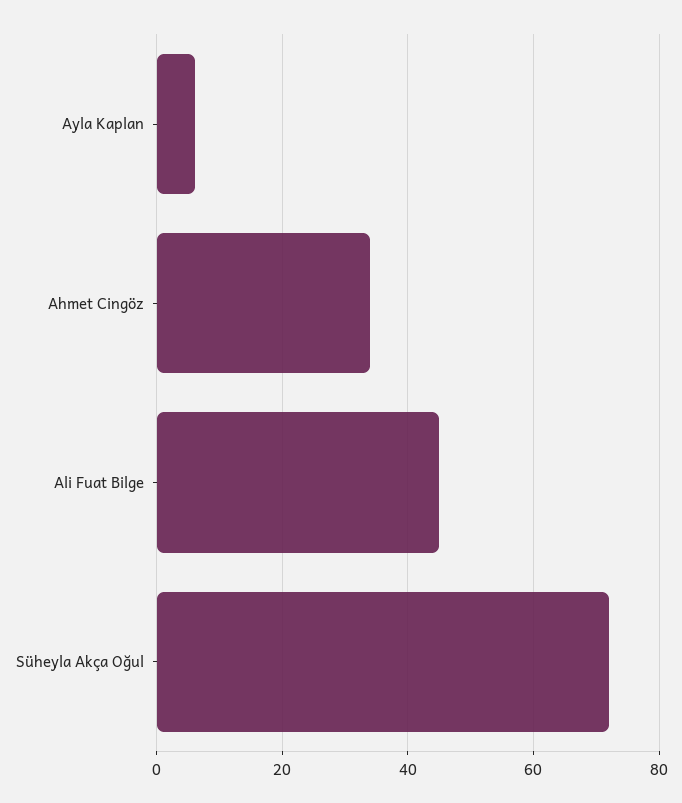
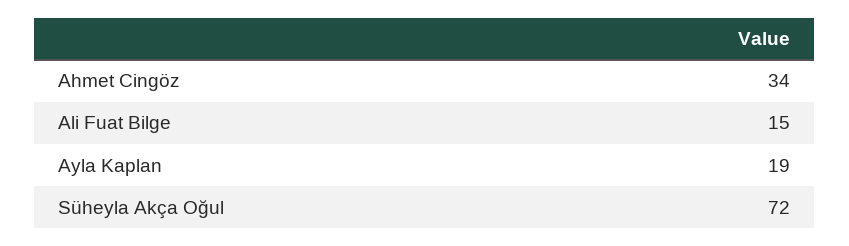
  {
-   "Ayla Kaplan": 5,
+   "Ayla Kaplan": 19,
    "Ahmet Cingöz": 34,
-   "Ali Fuat Bilge": 45,
+   "Ali Fuat Bilge": 15,
    "Süheyla Akça Oğul": 72
  }

